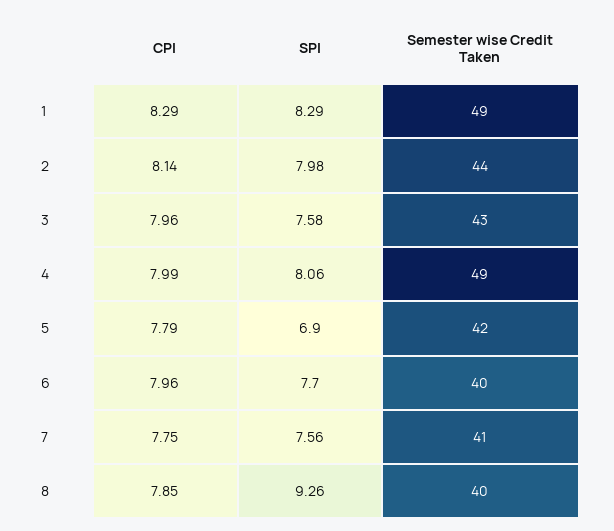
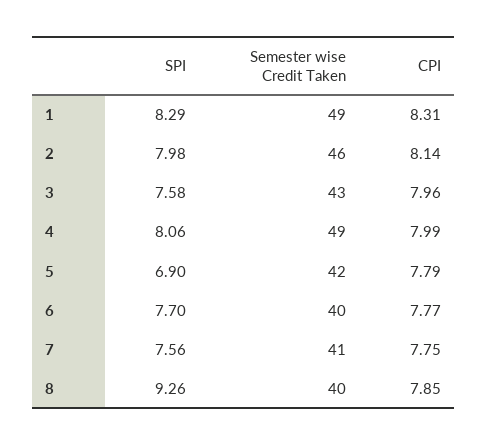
  {
    "CPI": {
-     "1": 8.29,
+     "1": 8.31,
      "2": 8.14,
      "3": 7.96,
      "4": 7.99,
      "5": 7.79,
-     "6": 7.96,
+     "6": 7.77,
      "7": 7.75,
      "8": 7.85
    },
    "SPI": {
      "1": 8.29,
      "2": 7.98,
      "3": 7.58,
      "4": 8.06,
      "5": 6.9,
      "6": 7.7,
      "7": 7.56,
      "8": 9.26
    },
    "Semester wise Credit Taken": {
      "1": 49,
-     "2": 44,
+     "2": 46,
      "3": 43,
      "4": 49,
      "5": 42,
      "6": 40,
      "7": 41,
      "8": 40
    }
  }

